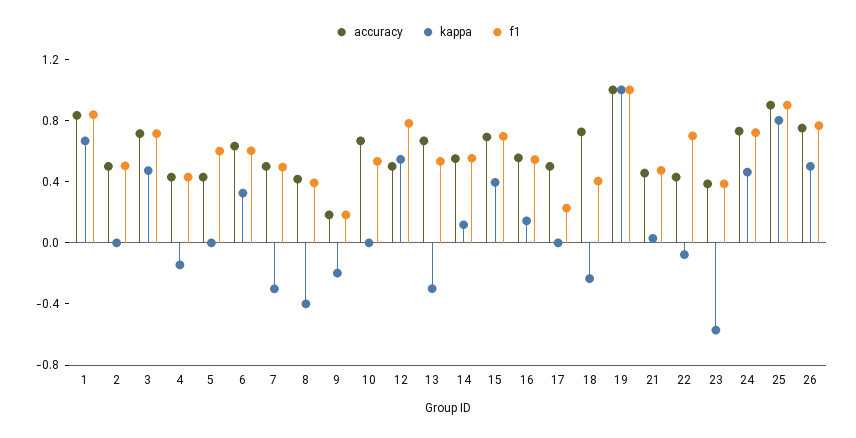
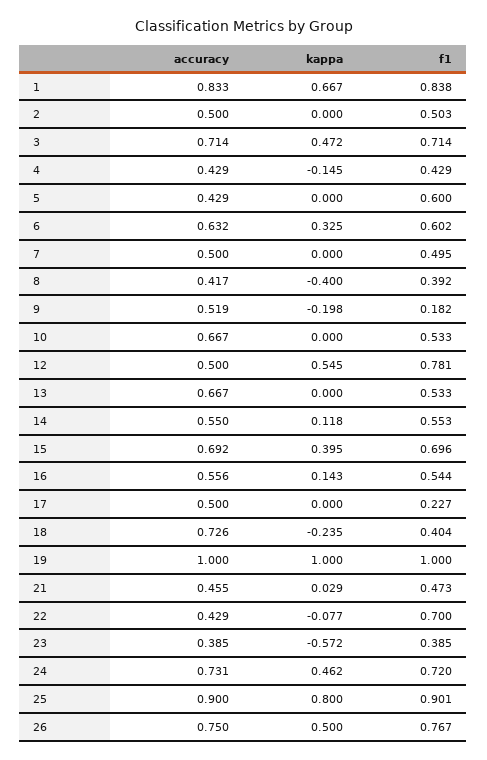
  {
    "accuracy": {
      "1": 0.833,
      "2": 0.5,
      "3": 0.714,
      "4": 0.429,
      "5": 0.429,
      "6": 0.632,
      "7": 0.5,
      "8": 0.417,
-     "9": 0.2,
+     "9": 0.519,
      "10": 0.667,
      "12": 0.5,
      "13": 0.667,
      "14": 0.55,
      "15": 0.692,
      "16": 0.556,
      "17": 0.5,
      "18": 0.726,
      "19": 1,
      "21": 0.455,
      "22": 0.429,
      "23": 0.385,
      "24": 0.731,
      "25": 0.9,
      "26": 0.75
    },
    "kappa": {
      "1": 0.667,
      "2": 0,
      "3": 0.472,
      "4": -0.145,
      "5": 0,
      "6": 0.325,
-     "7": -0.3,
+     "7": 0,
      "8": -0.4,
      "9": -0.198,
      "10": 0,
      "12": 0.545,
-     "13": -0.3,
+     "13": 0,
      "14": 0.118,
      "15": 0.395,
      "16": 0.143,
      "17": 0,
      "18": -0.235,
      "19": 1,
      "21": 0.029,
      "22": -0.077,
      "23": -0.572,
      "24": 0.462,
      "25": 0.8,
      "26": 0.5
    },
    "f1": {
      "1": 0.838,
      "2": 0.503,
      "3": 0.714,
      "4": 0.429,
      "5": 0.6,
      "6": 0.602,
      "7": 0.495,
      "8": 0.392,
      "9": 0.182,
      "10": 0.533,
      "12": 0.781,
      "13": 0.533,
      "14": 0.553,
      "15": 0.696,
      "16": 0.544,
      "17": 0.227,
      "18": 0.404,
      "19": 1,
      "21": 0.473,
      "22": 0.7,
      "23": 0.385,
      "24": 0.72,
      "25": 0.901,
      "26": 0.767
    }
  }

